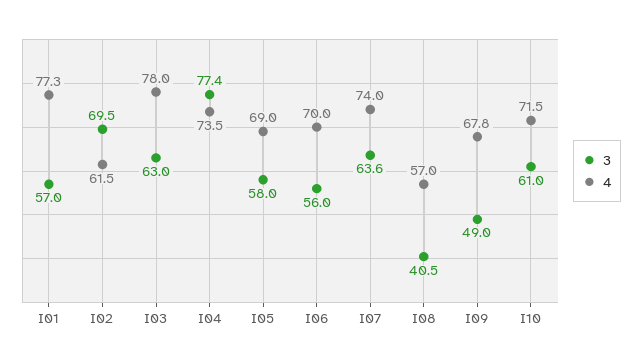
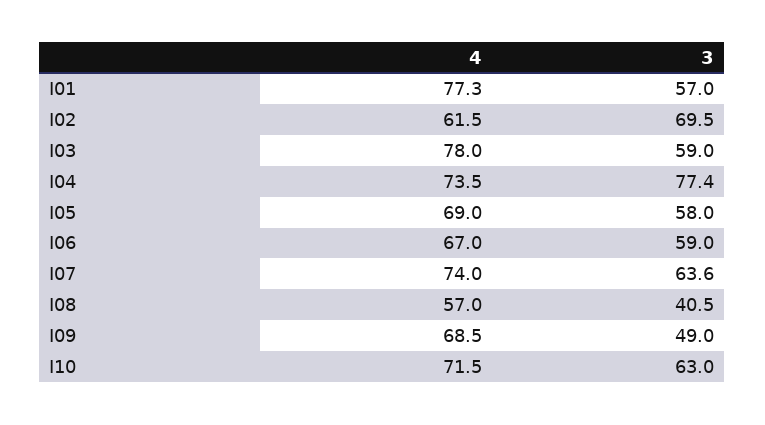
  {
    "3": {
      "I01": 57,
      "I02": 69.5,
-     "I03": 63,
+     "I03": 59,
      "I04": 77.4,
      "I05": 58,
-     "I06": 56,
+     "I06": 59,
      "I07": 63.6,
      "I08": 40.5,
      "I09": 49,
-     "I10": 61
+     "I10": 63
    },
    "4": {
      "I01": 77.3,
      "I02": 61.5,
      "I03": 78,
      "I04": 73.5,
      "I05": 69,
-     "I06": 70,
+     "I06": 67,
      "I07": 74,
      "I08": 57,
-     "I09": 67.8,
+     "I09": 68.5,
      "I10": 71.5
    }
  }

